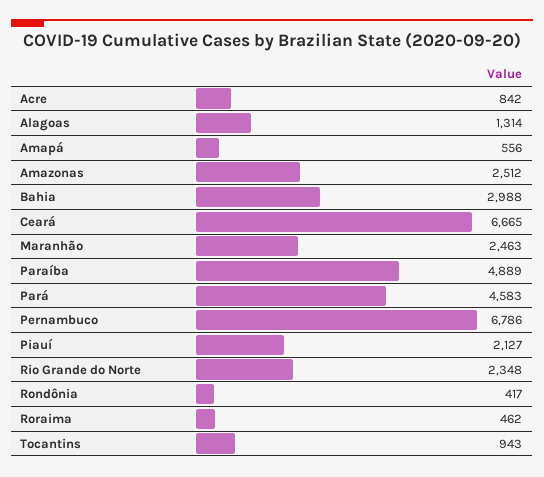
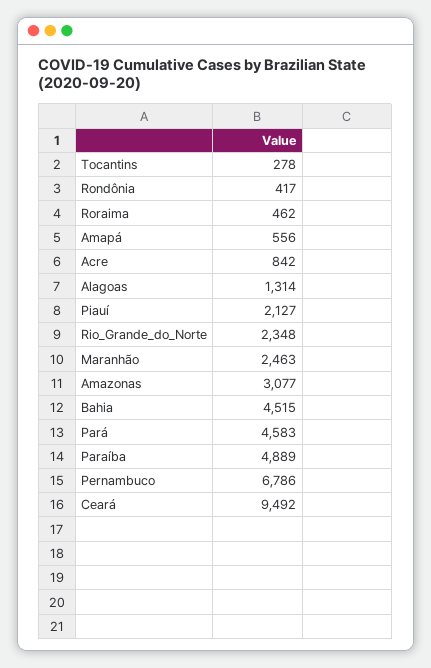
  {
    "Acre": 842,
    "Alagoas": 1314,
    "Amapá": 556,
-   "Amazonas": 2512,
+   "Amazonas": 3077,
-   "Bahia": 2988,
+   "Bahia": 4515,
-   "Ceará": 6665,
+   "Ceará": 9492,
    "Maranhão": 2463,
    "Paraíba": 4889,
    "Pará": 4583,
    "Pernambuco": 6786,
    "Piauí": 2127,
    "Rio Grande do Norte": 2348,
    "Rondônia": 417,
    "Roraima": 462,
-   "Tocantins": 943
+   "Tocantins": 278
  }

